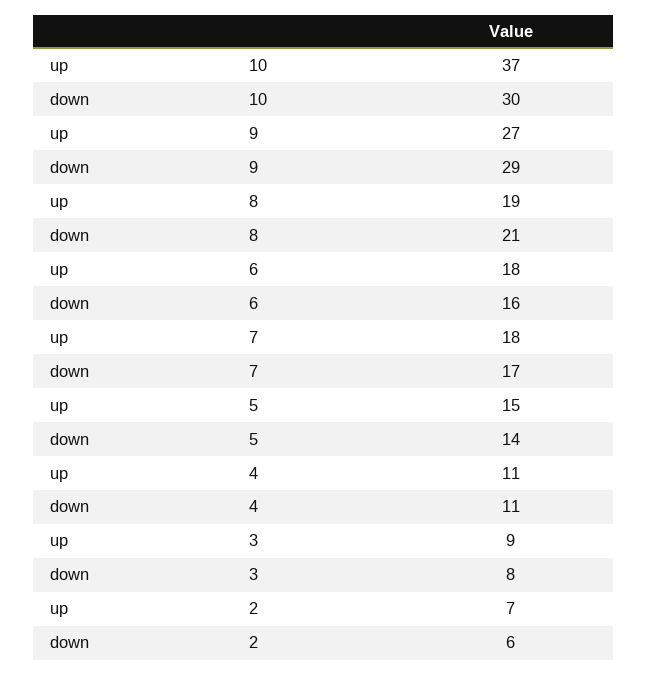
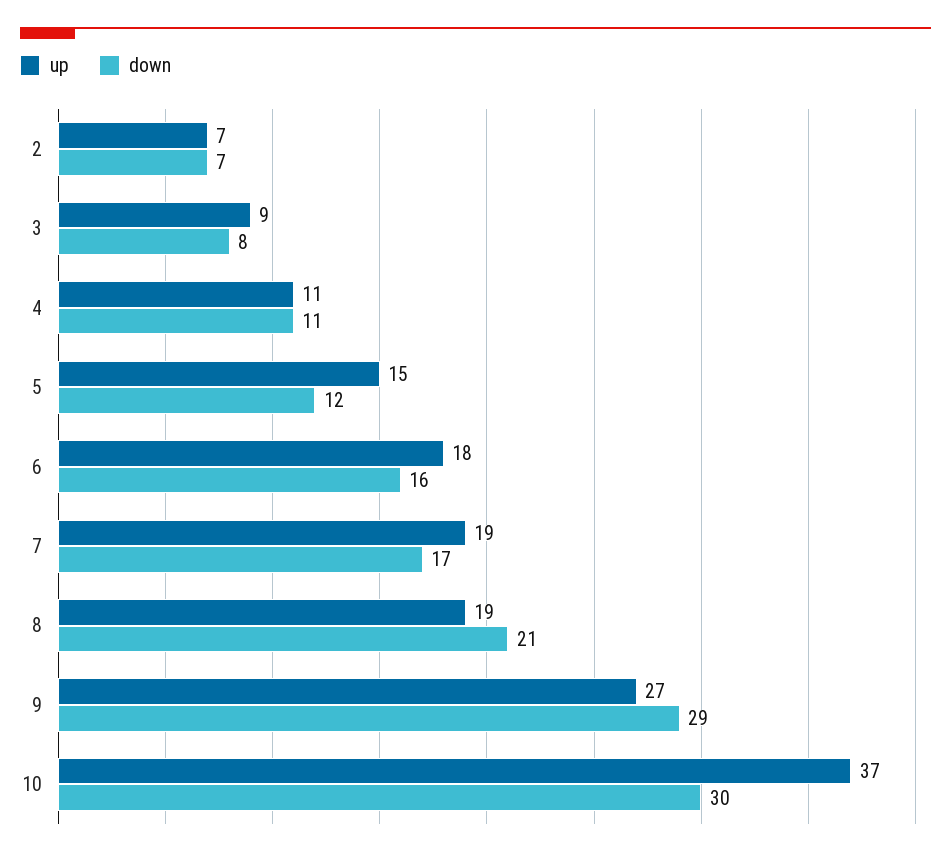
  {
    "up": {
      "10": 37,
      "9": 27,
      "8": 19,
      "6": 18,
-     "7": 18,
+     "7": 19,
      "5": 15,
      "4": 11,
      "3": 9,
      "2": 7
    },
    "down": {
      "10": 30,
      "9": 29,
      "8": 21,
      "6": 16,
      "7": 17,
-     "5": 14,
+     "5": 12,
      "4": 11,
      "3": 8,
-     "2": 6
+     "2": 7
    }
  }

